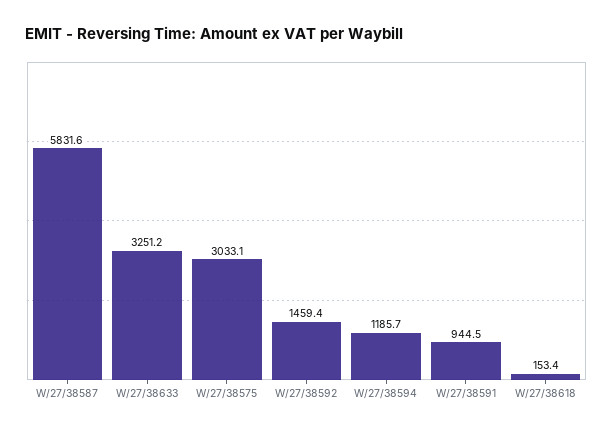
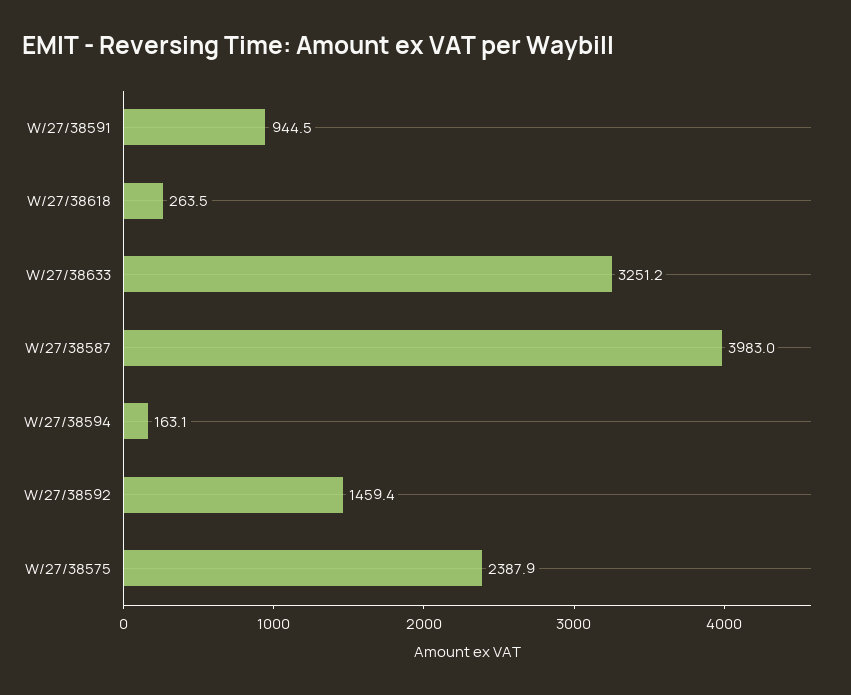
  {
-   "W/27/38587": 5831.6,
+   "W/27/38587": 3983,
    "W/27/38633": 3251.2,
-   "W/27/38575": 3033.1,
+   "W/27/38575": 2387.9,
    "W/27/38592": 1459.4,
-   "W/27/38594": 1185.7,
+   "W/27/38594": 163.1,
    "W/27/38591": 944.5,
-   "W/27/38618": 153.4
+   "W/27/38618": 263.5
  }

